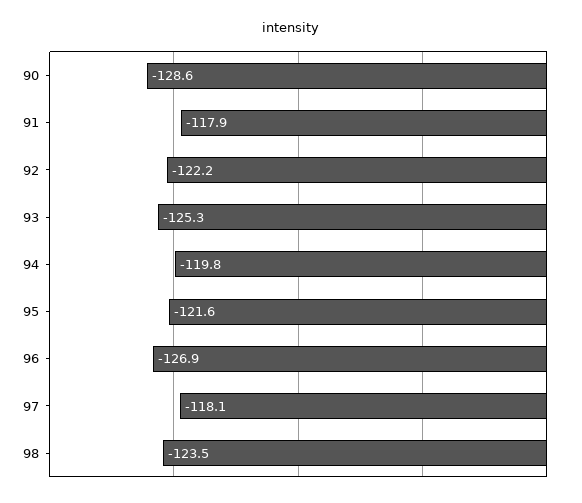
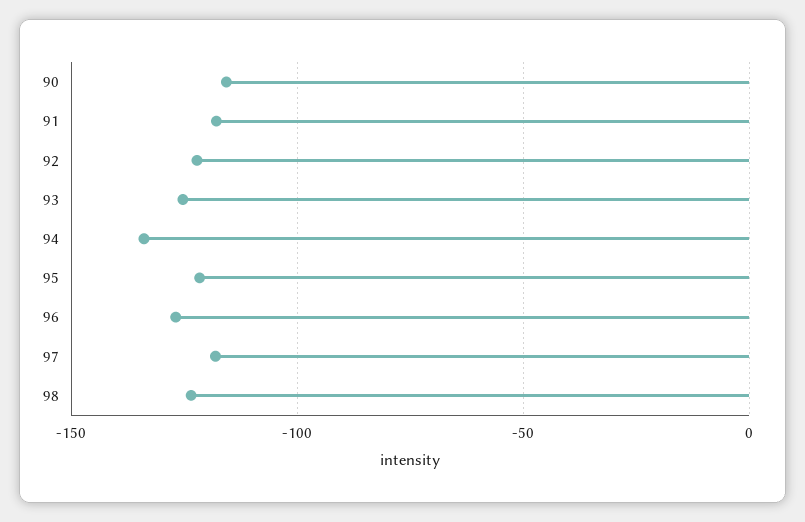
  {
-   "90": -128.6,
+   "90": -115,
    "91": -117.9,
    "92": -122.2,
    "93": -125.3,
-   "94": -119.8,
+   "94": -135,
    "95": -121.6,
    "96": -126.9,
    "97": -118.1,
    "98": -123.5
  }

